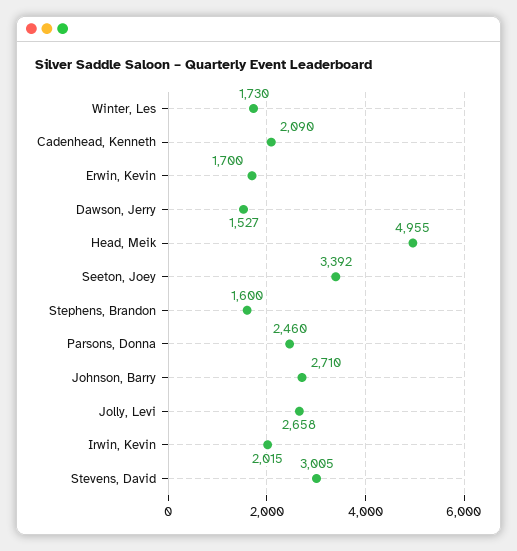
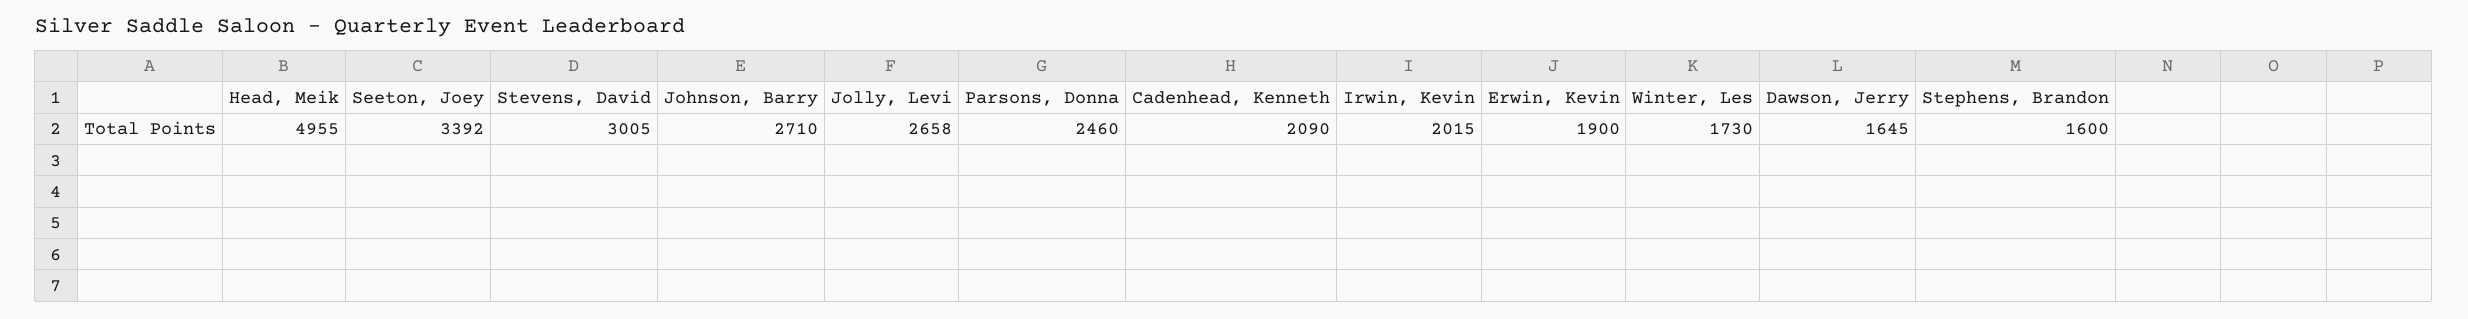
  {
    "Winter, Les": 1730,
    "Cadenhead, Kenneth": 2090,
-   "Erwin, Kevin": 1700,
+   "Erwin, Kevin": 1900,
-   "Dawson, Jerry": 1527,
+   "Dawson, Jerry": 1645,
    "Head, Meik": 4955,
    "Seeton, Joey": 3392,
    "Stephens, Brandon": 1600,
    "Parsons, Donna": 2460,
    "Johnson, Barry": 2710,
    "Jolly, Levi": 2658,
    "Irwin, Kevin": 2015,
    "Stevens, David": 3005
  }

